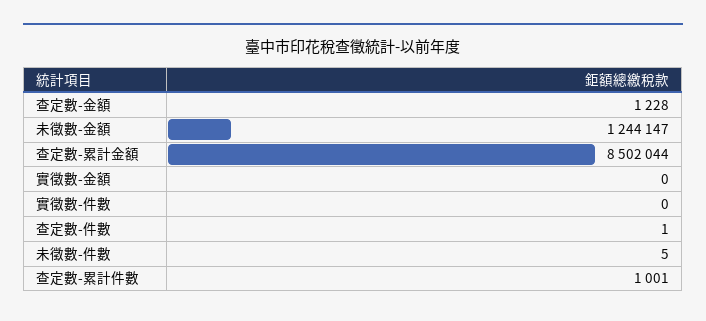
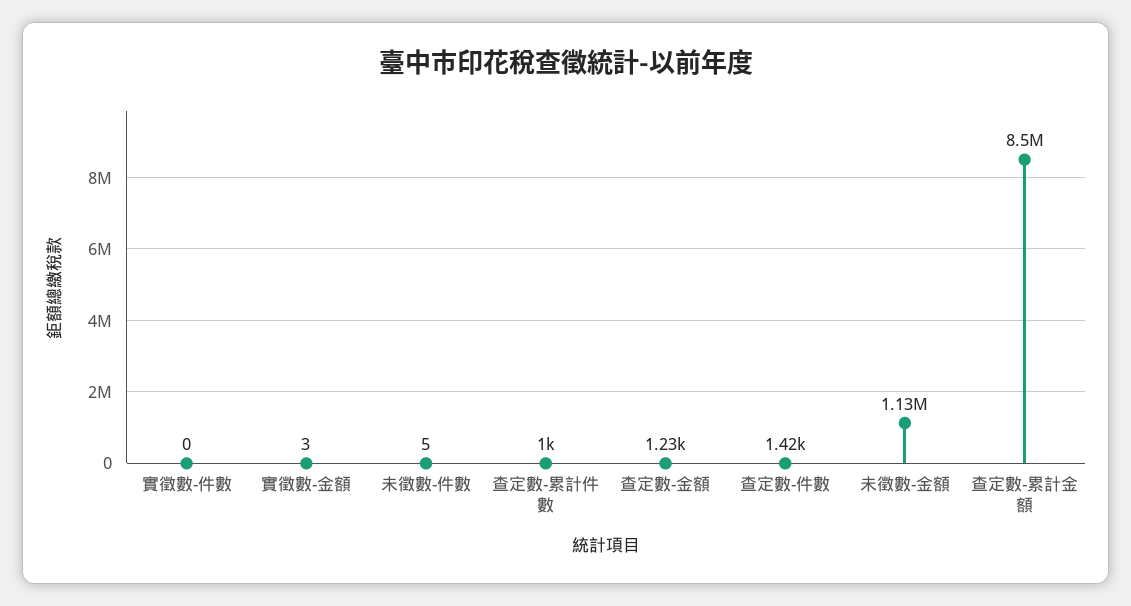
  {
    "查定數-金額": 1228,
-   "未徵數-金額": 1244147,
+   "未徵數-金額": 1130000,
    "查定數-累計金額": 8502044,
-   "實徵數-金額": 0,
+   "實徵數-金額": 3,
    "實徵數-件數": 0,
-   "查定數-件數": 1,
+   "查定數-件數": 1420,
    "未徵數-件數": 5,
    "查定數-累計件數": 1001
  }

